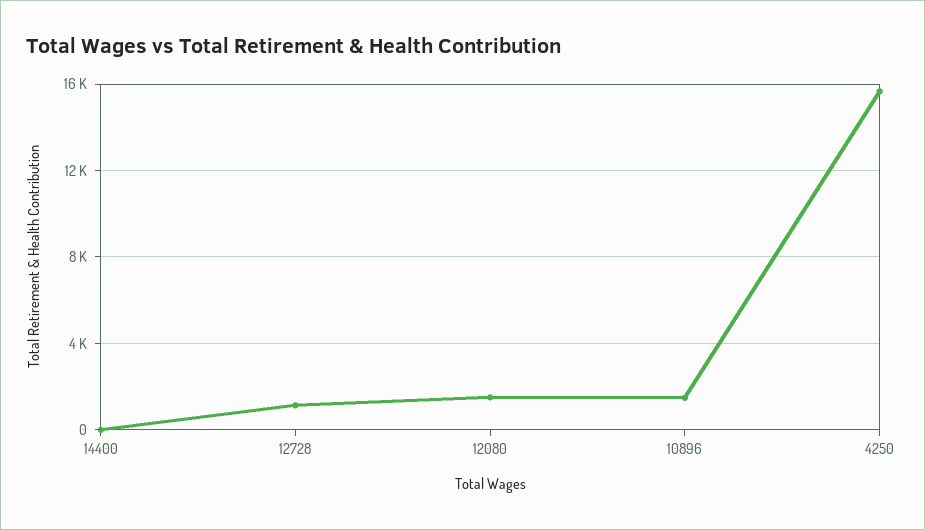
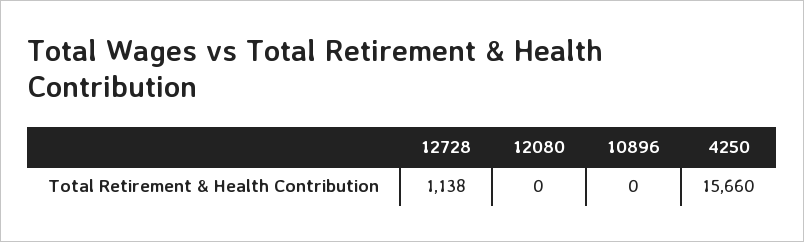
  {
-   "14400": 0,
    "12728": 1138,
-   "12080": 1500,
+   "12080": 0,
-   "10896": 1500,
+   "10896": 0,
    "4250": 15660
  }

